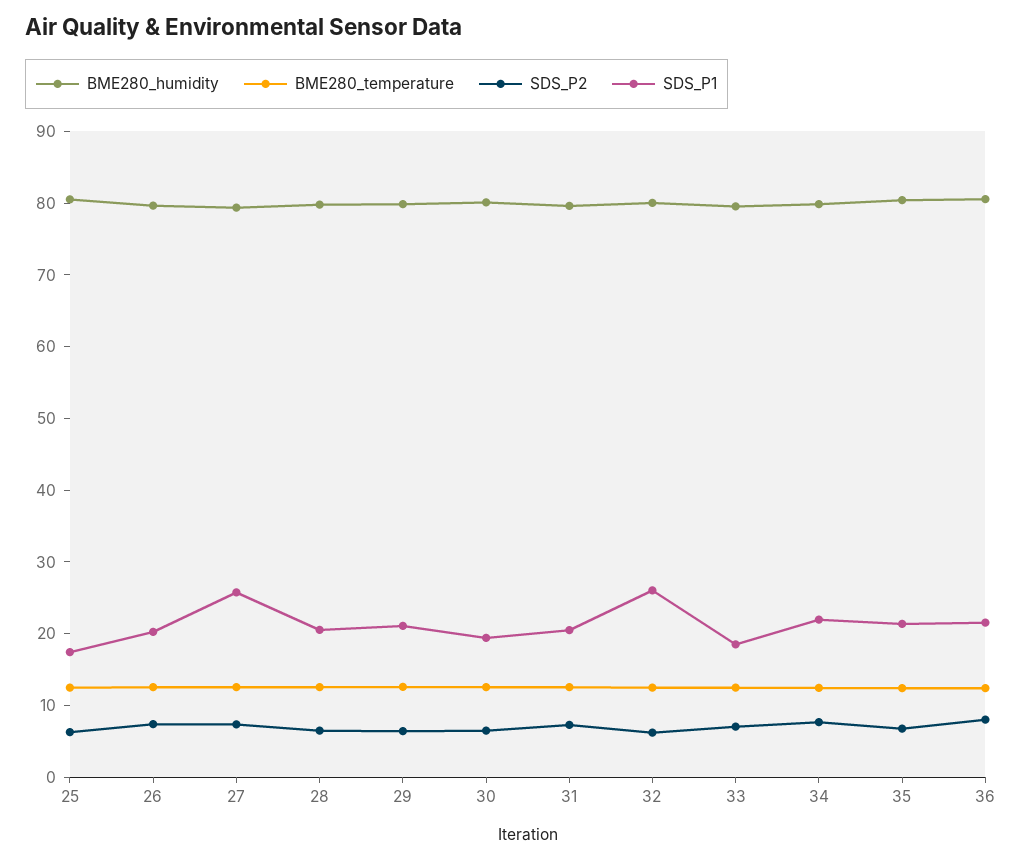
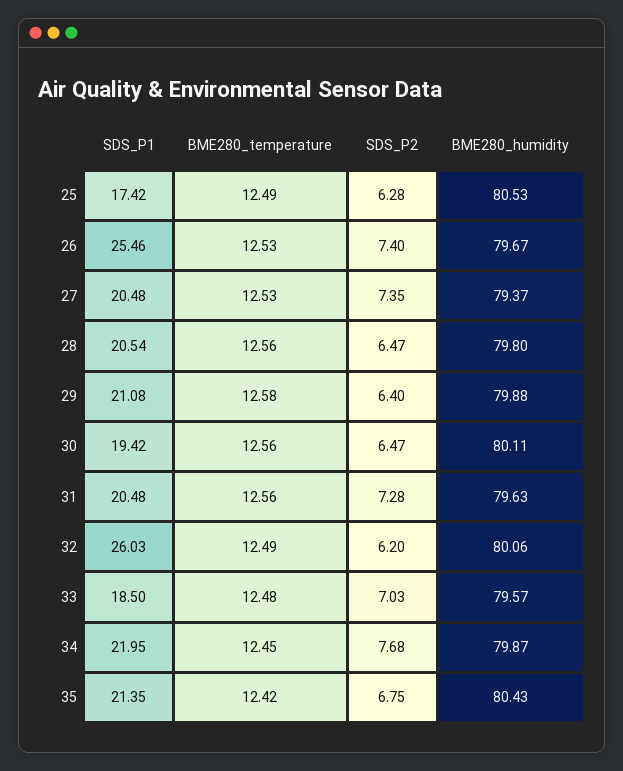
  {
    "BME280_humidity": {
      "25": 80.53,
      "26": 79.67,
      "27": 79.37,
      "28": 79.8,
      "29": 79.88,
      "30": 80.11,
      "31": 79.63,
      "32": 80.06,
      "33": 79.57,
      "34": 79.87,
-     "35": 80.43,
+     "35": 80.43
-     "36": 80
    },
    "BME280_temperature": {
      "25": 12.49,
      "26": 12.53,
      "27": 12.53,
      "28": 12.56,
      "29": 12.58,
      "30": 12.56,
      "31": 12.56,
      "32": 12.49,
      "33": 12.48,
      "34": 12.45,
-     "35": 12.42,
+     "35": 12.42
-     "36": 12
    },
    "SDS_P2": {
      "25": 6.28,
      "26": 7.4,
      "27": 7.35,
      "28": 6.47,
      "29": 6.4,
      "30": 6.47,
      "31": 7.28,
      "32": 6.2,
      "33": 7.03,
      "34": 7.68,
-     "35": 6.75,
+     "35": 6.75
-     "36": 8
    },
    "SDS_P1": {
      "25": 17.42,
-     "26": 20,
+     "26": 25.46,
-     "27": 26,
+     "27": 20.48,
      "28": 20.54,
      "29": 21.08,
      "30": 19.42,
      "31": 20.48,
      "32": 26.03,
      "33": 18.5,
      "34": 21.95,
-     "35": 21.35,
+     "35": 21.35
-     "36": 22
    }
  }

